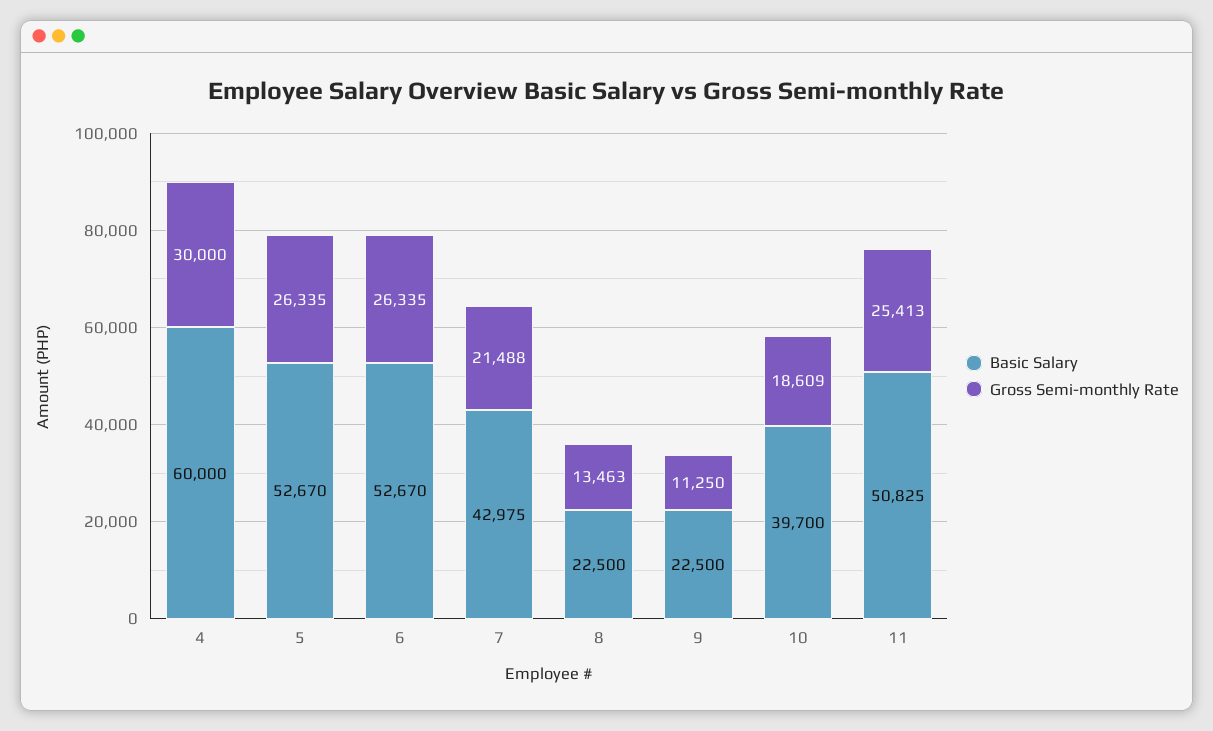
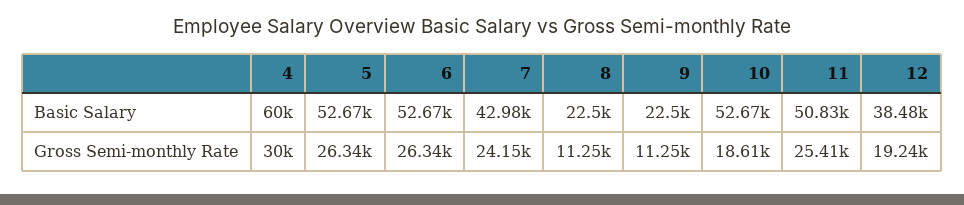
  {
    "Basic Salary": {
      "4": 60000,
      "5": 52670,
      "6": 52670,
      "7": 42975,
      "8": 22500,
      "9": 22500,
-     "10": 39700,
+     "10": 52670,
-     "11": 50825
+     "11": 50825,
+     "12": 38480
    },
    "Gross Semi-monthly Rate": {
      "4": 30000,
      "5": 26335,
      "6": 26335,
-     "7": 21488,
+     "7": 24150,
-     "8": 13463,
+     "8": 11250,
      "9": 11250,
      "10": 18609,
-     "11": 25413
+     "11": 25413,
+     "12": 19240
    }
  }

